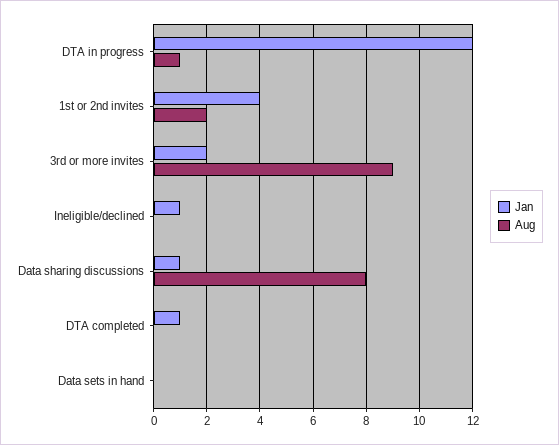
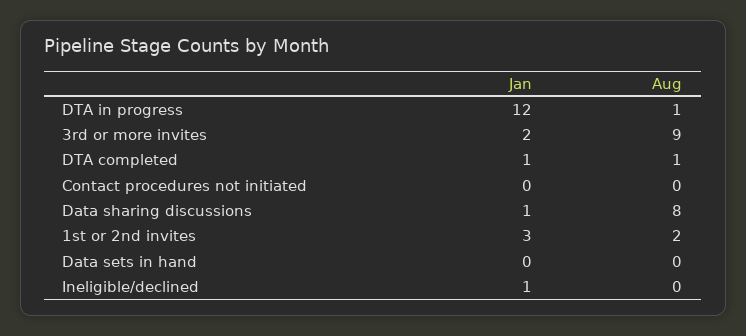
  {
    "Jan": {
      "DTA in progress": 12,
-     "1st or 2nd invites": 4,
+     "1st or 2nd invites": 3,
      "3rd or more invites": 2,
      "Ineligible/declined": 1,
      "Data sharing discussions": 1,
      "DTA completed": 1,
-     "Data sets in hand": 0
+     "Data sets in hand": 0,
+     "Contact procedures not initiated": 0
    },
    "Aug": {
      "DTA in progress": 1,
      "1st or 2nd invites": 2,
      "3rd or more invites": 9,
      "Ineligible/declined": 0,
      "Data sharing discussions": 8,
-     "DTA completed": 0,
+     "DTA completed": 1,
-     "Data sets in hand": 0
+     "Data sets in hand": 0,
+     "Contact procedures not initiated": 0
    }
  }

